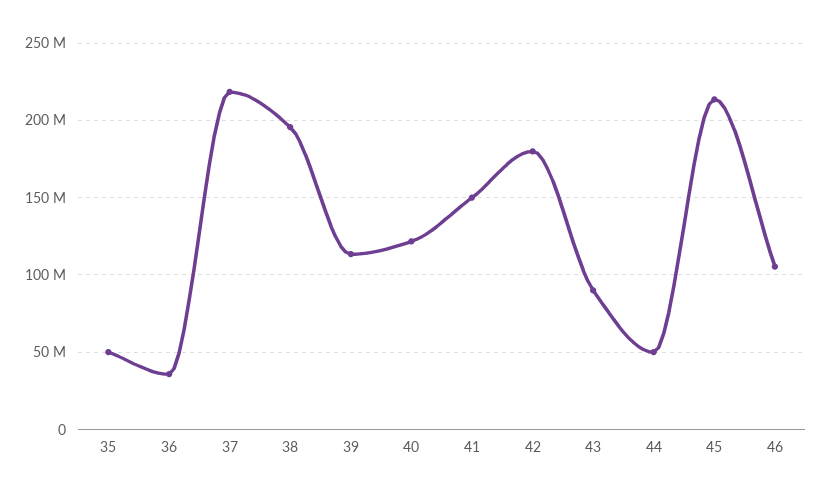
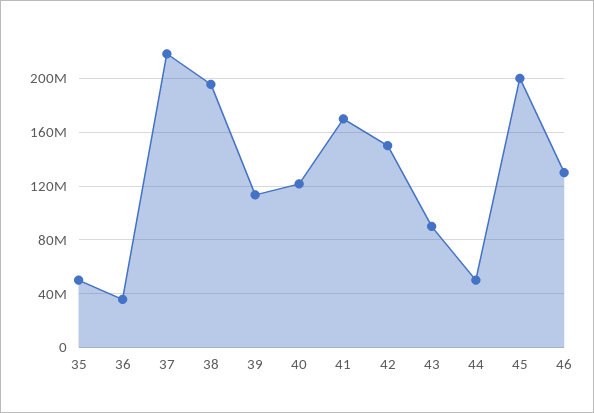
  {
    "35": 50000000,
    "36": 35000000,
    "37": 220000000,
    "38": 195000000,
    "39": 115000000,
    "40": 120000000,
-   "41": 150000000,
+   "41": 170000000,
-   "42": 180000000,
+   "42": 150000000,
    "43": 90000000,
    "44": 50000000,
-   "45": 215000000,
+   "45": 200000000,
-   "46": 105000000
+   "46": 130000000
  }

